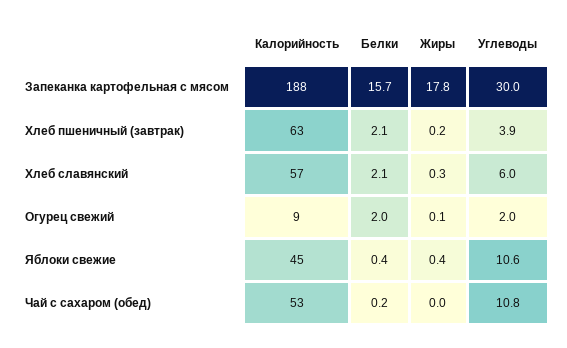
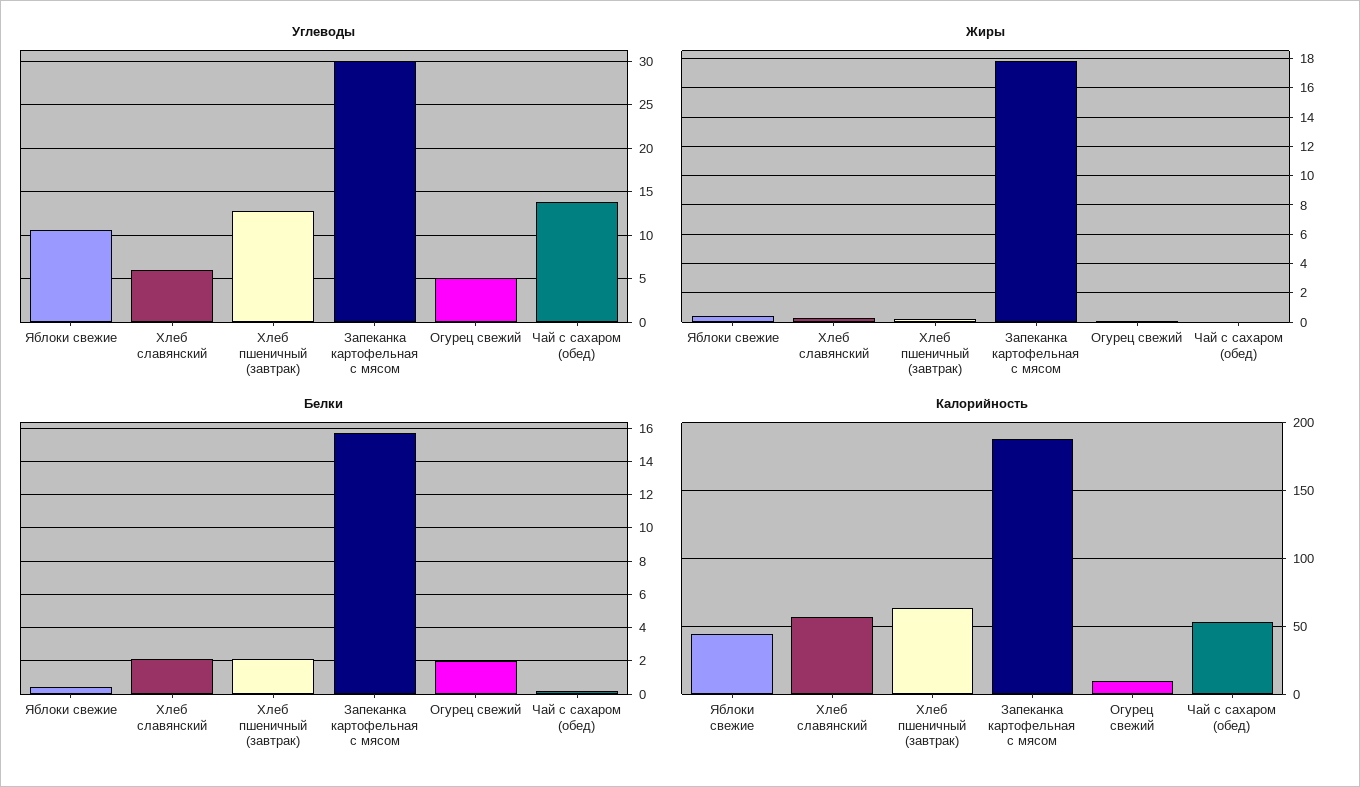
  {
    "Калорийность": {
      "Запеканка картофельная с мясом": 188,
      "Хлеб пшеничный (завтрак)": 63,
      "Хлеб славянский": 57,
      "Огурец свежий": 9,
      "Яблоки свежие": 45,
      "Чай с сахаром (обед)": 53
    },
    "Белки": {
      "Запеканка картофельная с мясом": 15.7,
      "Хлеб пшеничный (завтрак)": 2.1,
      "Хлеб славянский": 2.1,
      "Огурец свежий": 2,
      "Яблоки свежие": 0.4,
      "Чай с сахаром (обед)": 0.2
    },
    "Жиры": {
      "Запеканка картофельная с мясом": 17.8,
      "Хлеб пшеничный (завтрак)": 0.2,
      "Хлеб славянский": 0.3,
      "Огурец свежий": 0.1,
      "Яблоки свежие": 0.4,
      "Чай с сахаром (обед)": 0
    },
    "Углеводы": {
      "Запеканка картофельная с мясом": 30,
-     "Хлеб пшеничный (завтрак)": 3.9,
+     "Хлеб пшеничный (завтрак)": 13,
      "Хлеб славянский": 6,
-     "Огурец свежий": 2,
+     "Огурец свежий": 5,
      "Яблоки свежие": 10.6,
-     "Чай с сахаром (обед)": 10.8
+     "Чай с сахаром (обед)": 14
    }
  }

